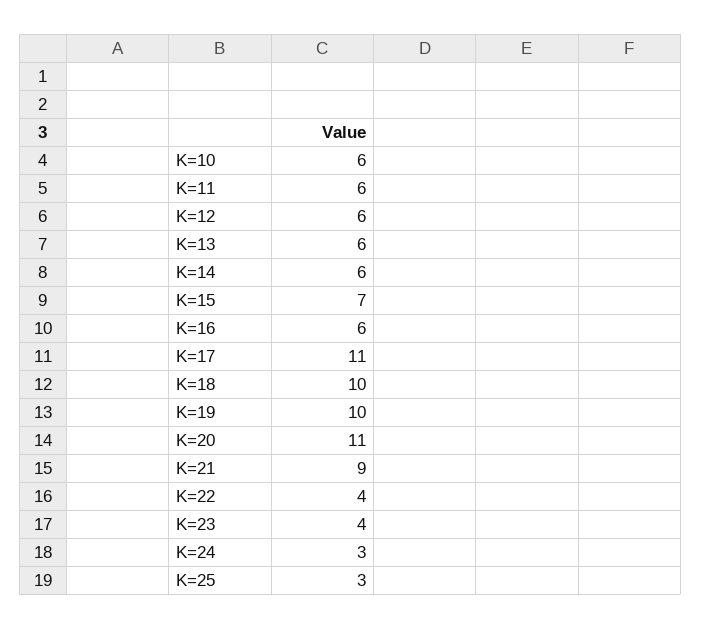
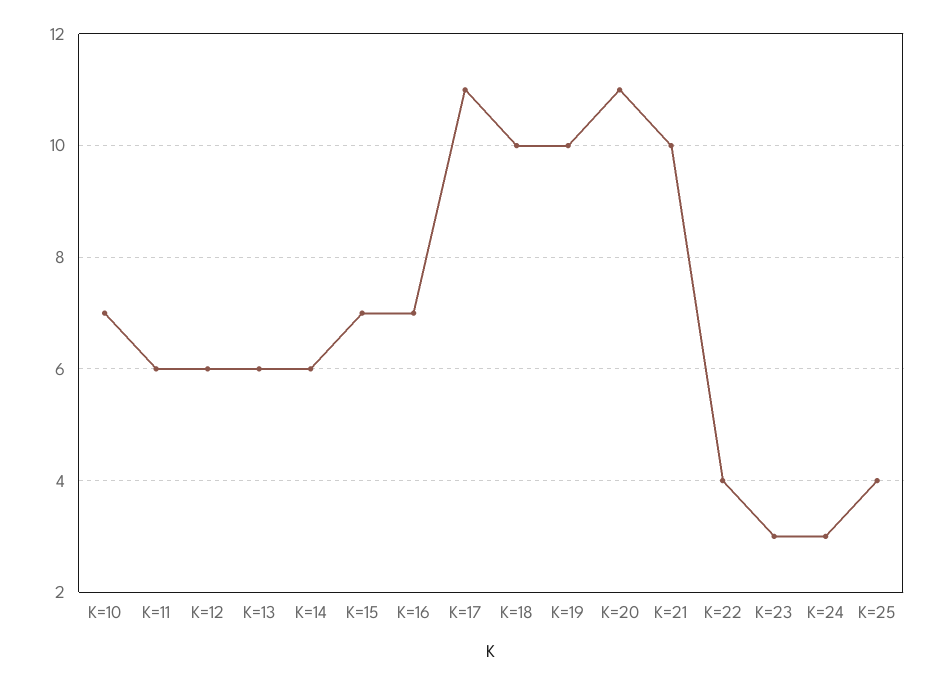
  {
-   "K=10": 6,
+   "K=10": 7,
    "K=11": 6,
    "K=12": 6,
    "K=13": 6,
    "K=14": 6,
    "K=15": 7,
-   "K=16": 6,
+   "K=16": 7,
    "K=17": 11,
    "K=18": 10,
    "K=19": 10,
    "K=20": 11,
-   "K=21": 9,
+   "K=21": 10,
    "K=22": 4,
-   "K=23": 4,
+   "K=23": 3,
    "K=24": 3,
-   "K=25": 3
+   "K=25": 4
  }

